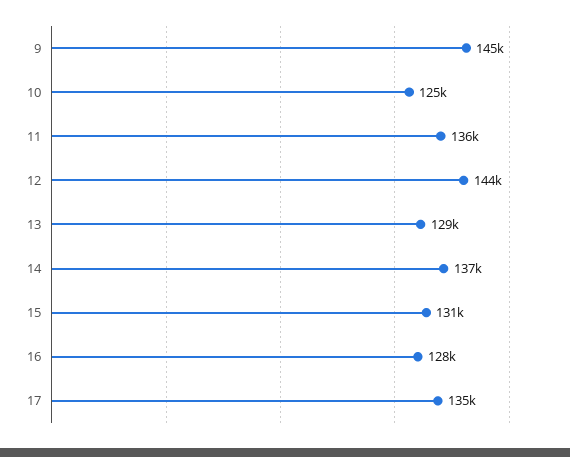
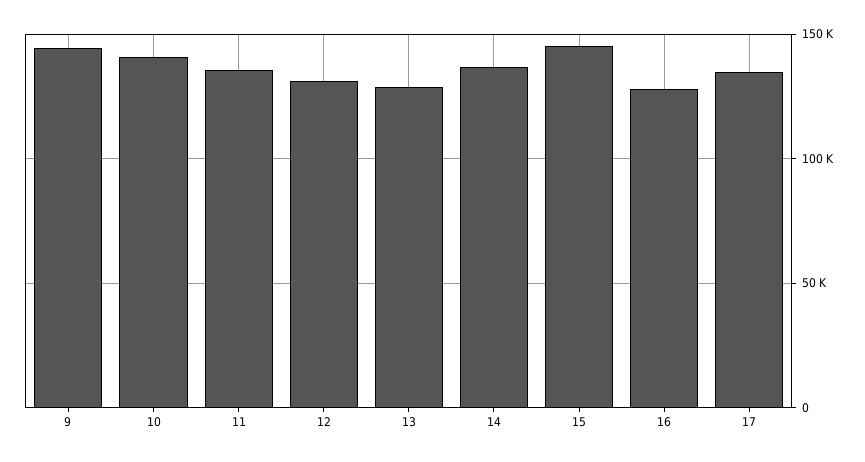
  {
    "9": 145000,
-   "10": 125000,
+   "10": 140000,
    "11": 136000,
-   "12": 144000,
+   "12": 130000,
    "13": 129000,
    "14": 137000,
-   "15": 131000,
+   "15": 145000,
    "16": 128000,
    "17": 135000
  }

